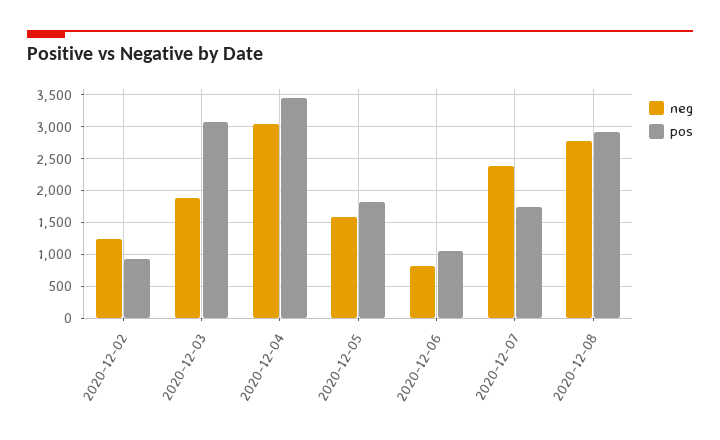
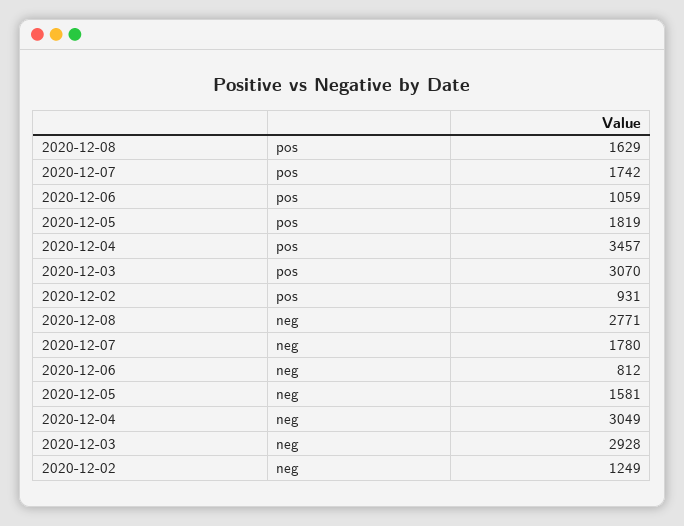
  {
    "neg": {
      "2020-12-02": 1249,
-     "2020-12-03": 1900,
+     "2020-12-03": 2928,
      "2020-12-04": 3049,
      "2020-12-05": 1581,
      "2020-12-06": 812,
-     "2020-12-07": 2400,
+     "2020-12-07": 1780,
      "2020-12-08": 2771
    },
    "pos": {
      "2020-12-02": 931,
      "2020-12-03": 3070,
      "2020-12-04": 3457,
      "2020-12-05": 1819,
      "2020-12-06": 1059,
      "2020-12-07": 1742,
-     "2020-12-08": 2900
+     "2020-12-08": 1629
    }
  }

